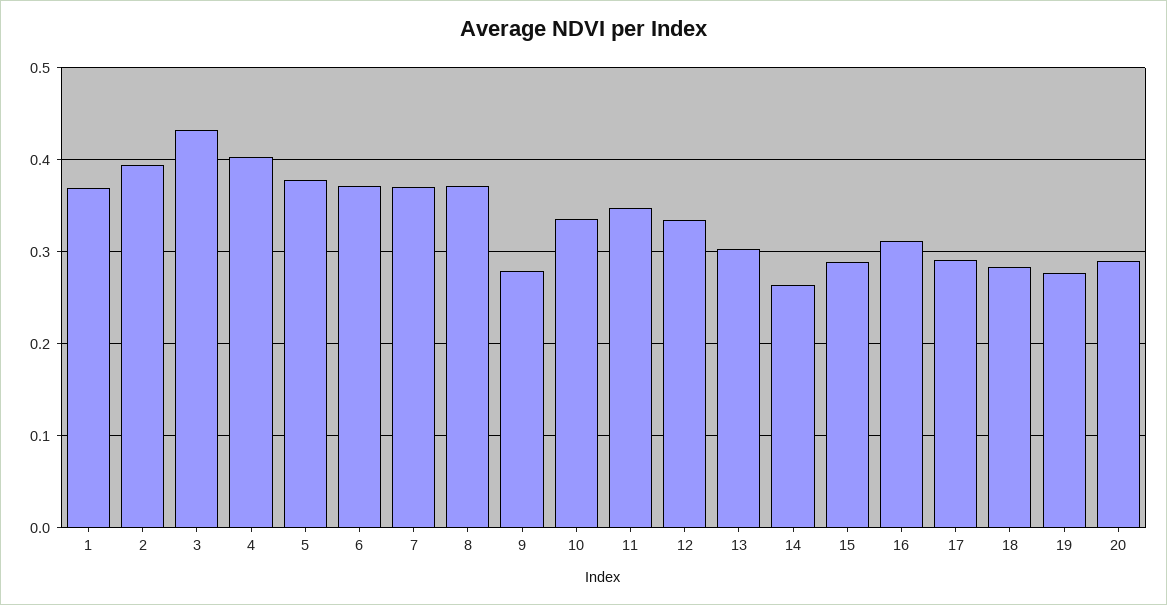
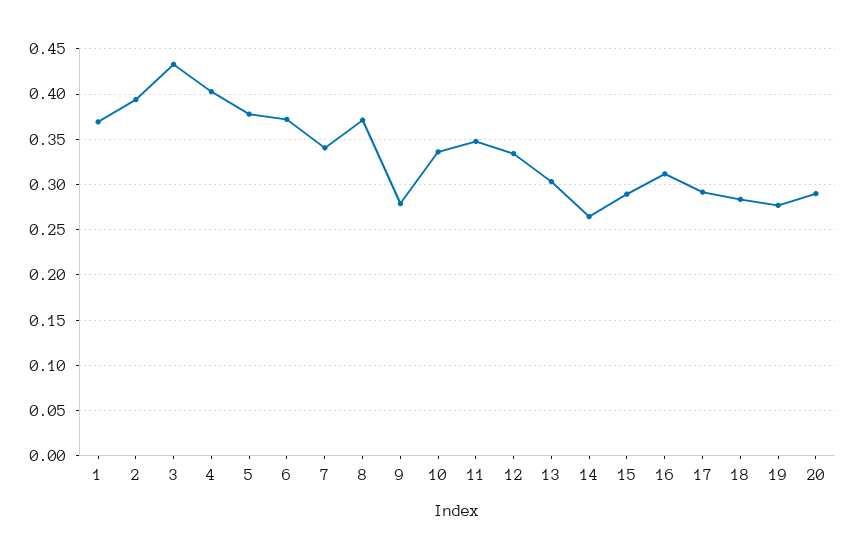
  {
    "1": 0.37,
    "2": 0.39,
    "3": 0.43,
    "4": 0.4,
    "5": 0.38,
    "6": 0.37,
-   "7": 0.37,
+   "7": 0.34,
    "8": 0.37,
    "9": 0.28,
    "10": 0.34,
    "11": 0.35,
    "12": 0.33,
    "13": 0.3,
    "14": 0.26,
    "15": 0.29,
    "16": 0.31,
    "17": 0.29,
    "18": 0.28,
    "19": 0.28,
    "20": 0.29
  }

